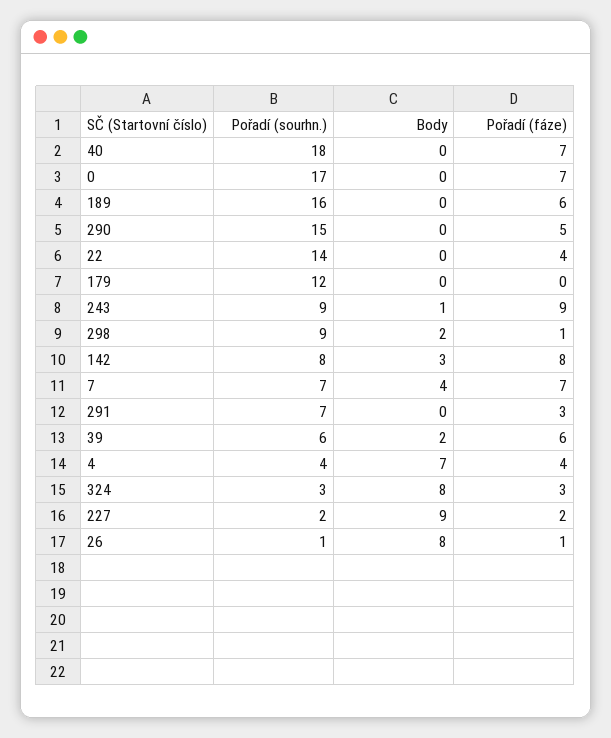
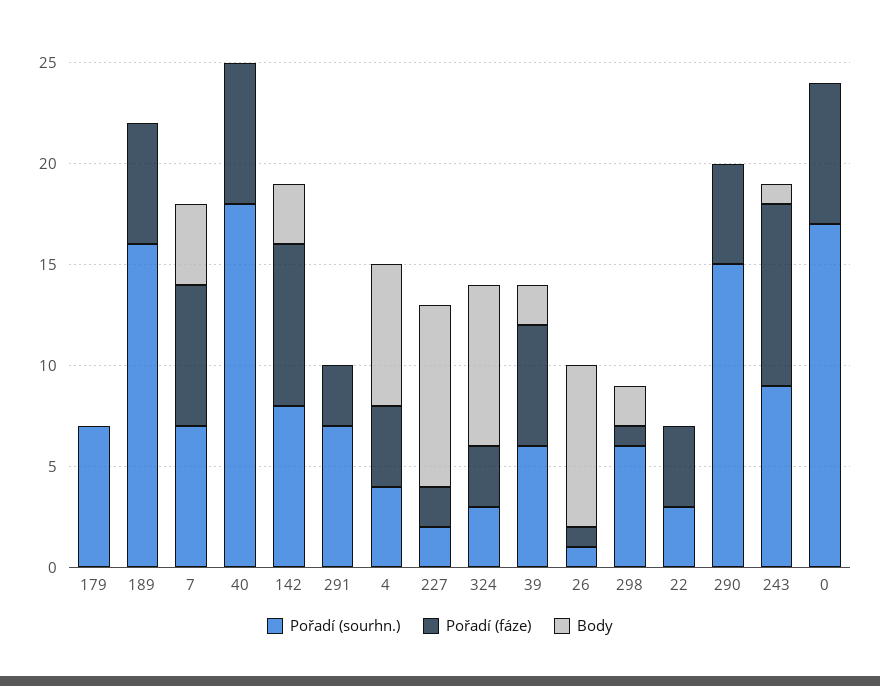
  {
    "Pořadí (sourhn.)": {
      "40": 18,
      "0": 17,
      "189": 16,
      "290": 15,
-     "22": 14,
+     "22": 3,
-     "179": 12,
+     "179": 7,
      "243": 9,
-     "298": 9,
+     "298": 6,
      "142": 8,
      "7": 7,
      "291": 7,
      "39": 6,
      "4": 4,
      "324": 3,
      "227": 2,
      "26": 1
    },
    "Body": {
      "40": 0,
      "0": 0,
      "189": 0,
      "290": 0,
      "22": 0,
      "179": 0,
      "243": 1,
      "298": 2,
      "142": 3,
      "7": 4,
      "291": 0,
      "39": 2,
      "4": 7,
      "324": 8,
      "227": 9,
      "26": 8
    },
    "Pořadí (fáze)": {
      "40": 7,
      "0": 7,
      "189": 6,
      "290": 5,
      "22": 4,
      "179": 0,
      "243": 9,
      "298": 1,
      "142": 8,
      "7": 7,
      "291": 3,
      "39": 6,
      "4": 4,
      "324": 3,
      "227": 2,
      "26": 1
    }
  }

